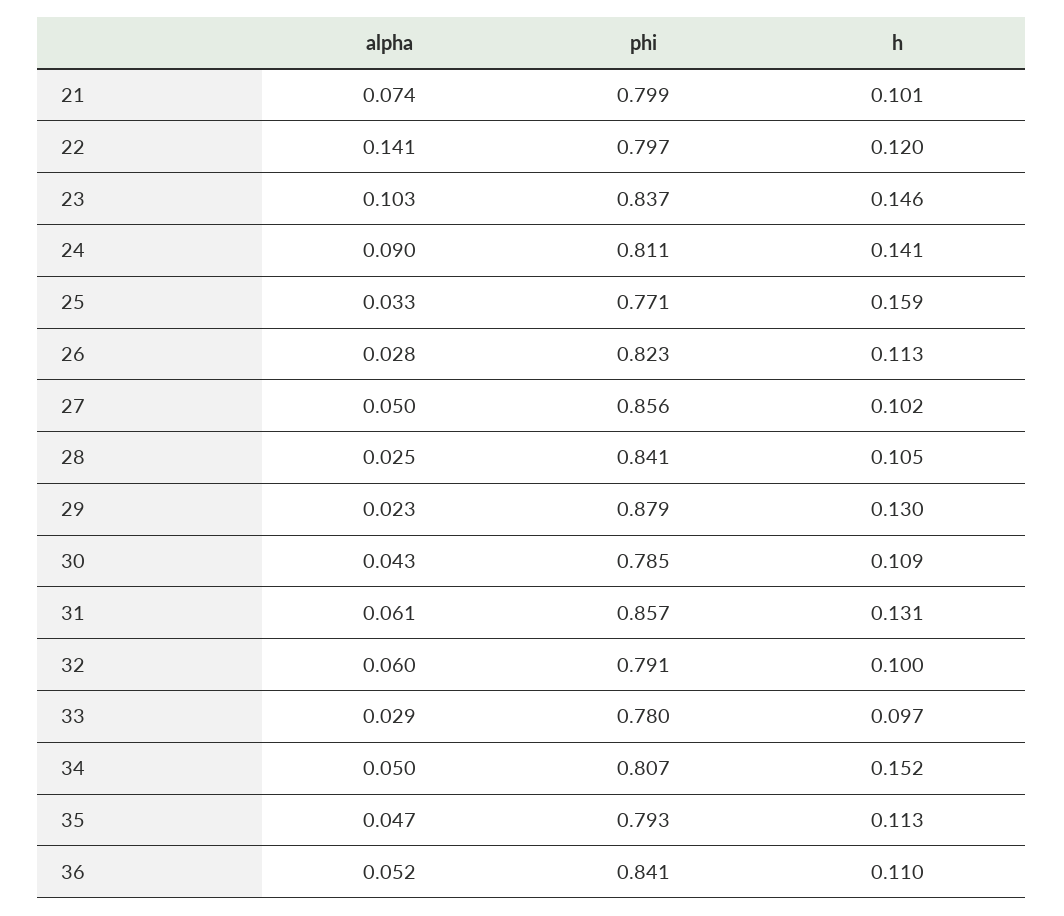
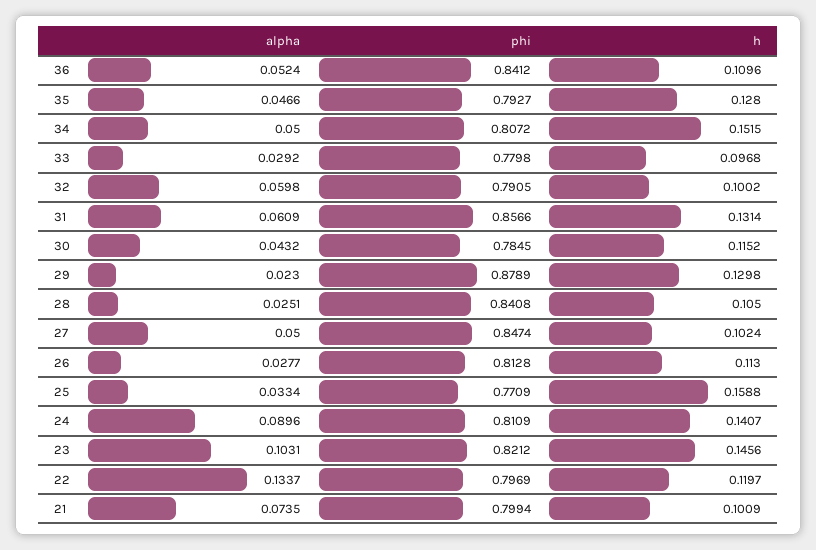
  {
    "alpha": {
      "21": 0.0735,
-     "22": 0.141,
+     "22": 0.1337,
      "23": 0.1031,
      "24": 0.0896,
      "25": 0.0334,
      "26": 0.0277,
      "27": 0.05,
      "28": 0.0251,
      "29": 0.023,
      "30": 0.0432,
      "31": 0.0609,
      "32": 0.0598,
      "33": 0.0292,
      "34": 0.05,
      "35": 0.0466,
      "36": 0.0524
    },
    "phi": {
      "21": 0.7994,
      "22": 0.7969,
-     "23": 0.837,
+     "23": 0.8212,
      "24": 0.8109,
      "25": 0.7709,
-     "26": 0.823,
+     "26": 0.8128,
-     "27": 0.856,
+     "27": 0.8474,
      "28": 0.8408,
      "29": 0.8789,
      "30": 0.7845,
      "31": 0.8566,
      "32": 0.7905,
      "33": 0.7798,
      "34": 0.8072,
      "35": 0.7927,
      "36": 0.8412
    },
    "h": {
      "21": 0.1009,
      "22": 0.1197,
      "23": 0.1456,
      "24": 0.1407,
      "25": 0.1588,
      "26": 0.113,
      "27": 0.1024,
      "28": 0.105,
      "29": 0.1298,
-     "30": 0.109,
+     "30": 0.1152,
      "31": 0.1314,
      "32": 0.1002,
      "33": 0.0968,
      "34": 0.1515,
-     "35": 0.113,
+     "35": 0.128,
      "36": 0.1096
    }
  }

